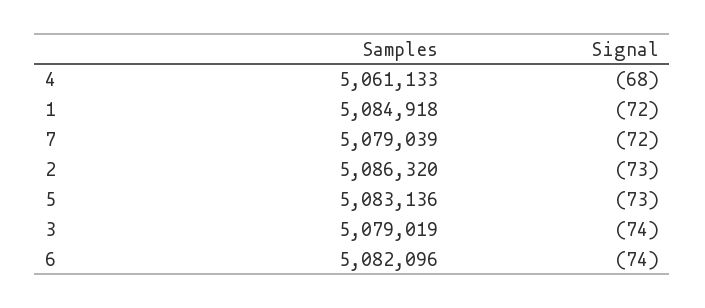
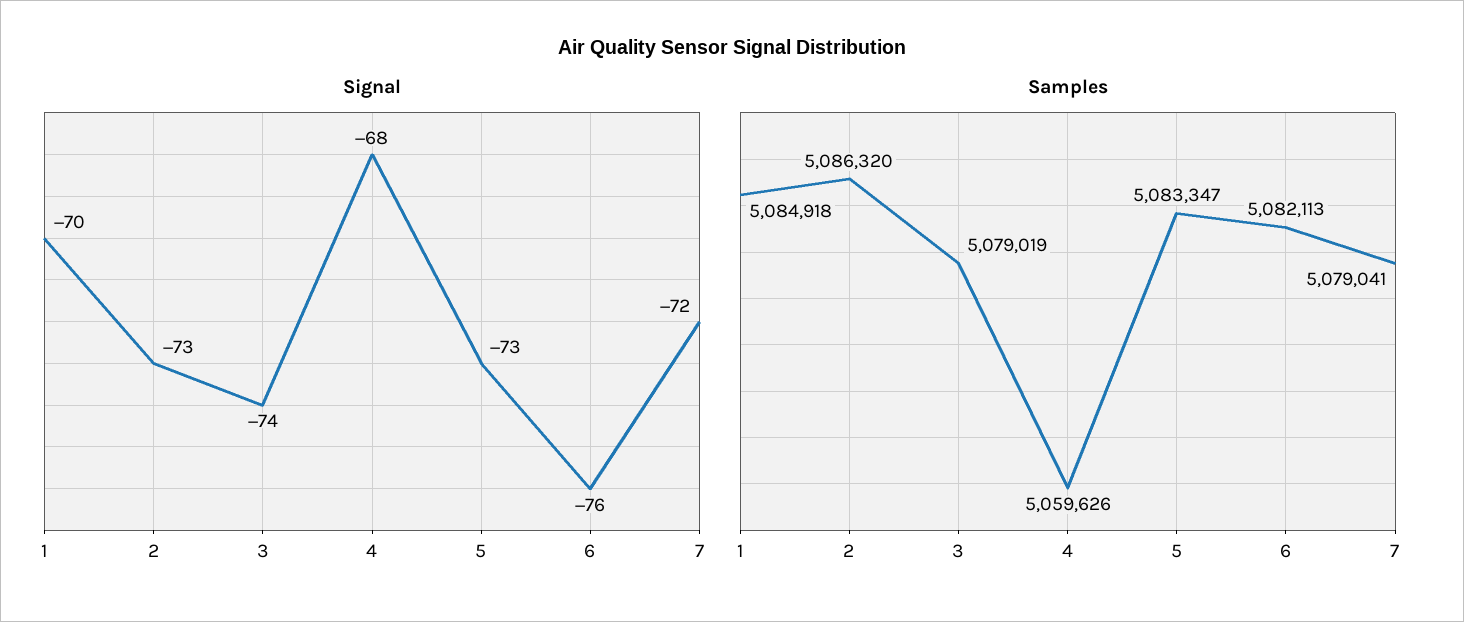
  {
    "Samples": {
-     "4": 5061133,
+     "4": 5059626,
      "1": 5084918,
-     "7": 5079039,
+     "7": 5079041,
      "2": 5086320,
-     "5": 5083136,
+     "5": 5083347,
      "3": 5079019,
-     "6": 5082096
+     "6": 5082113
    },
    "Signal": {
      "4": -68,
-     "1": -72,
+     "1": -70,
      "7": -72,
      "2": -73,
      "5": -73,
      "3": -74,
-     "6": -74
+     "6": -76
    }
  }

